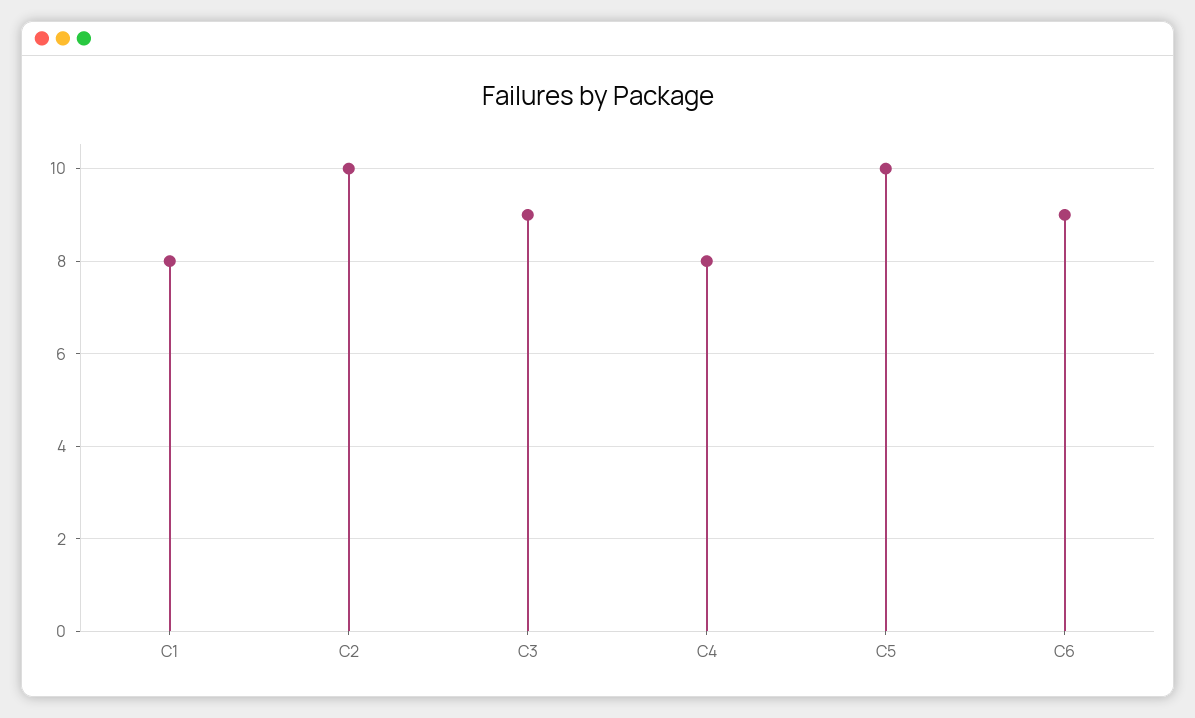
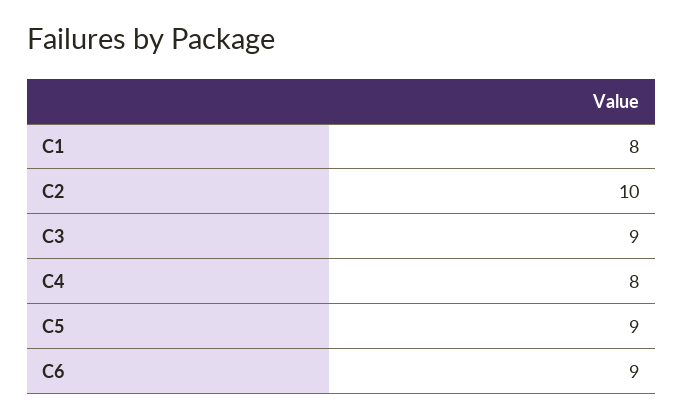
  {
    "C1": 8,
    "C2": 10,
    "C3": 9,
    "C4": 8,
-   "C5": 10,
+   "C5": 9,
    "C6": 9
  }

